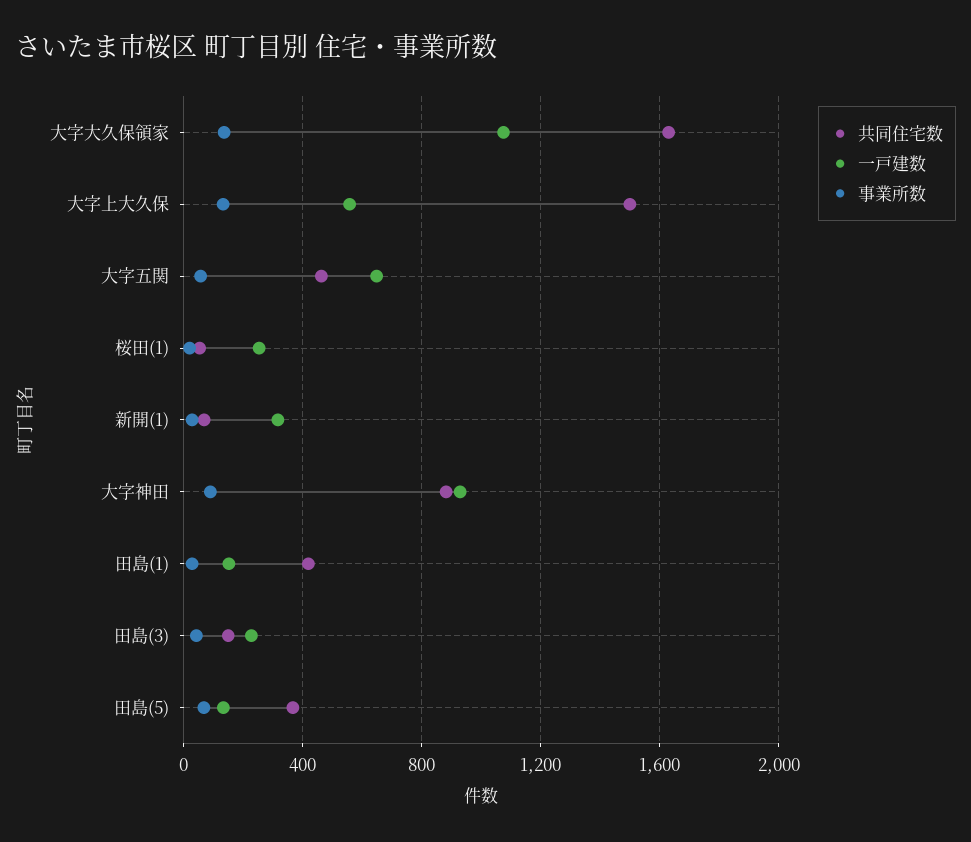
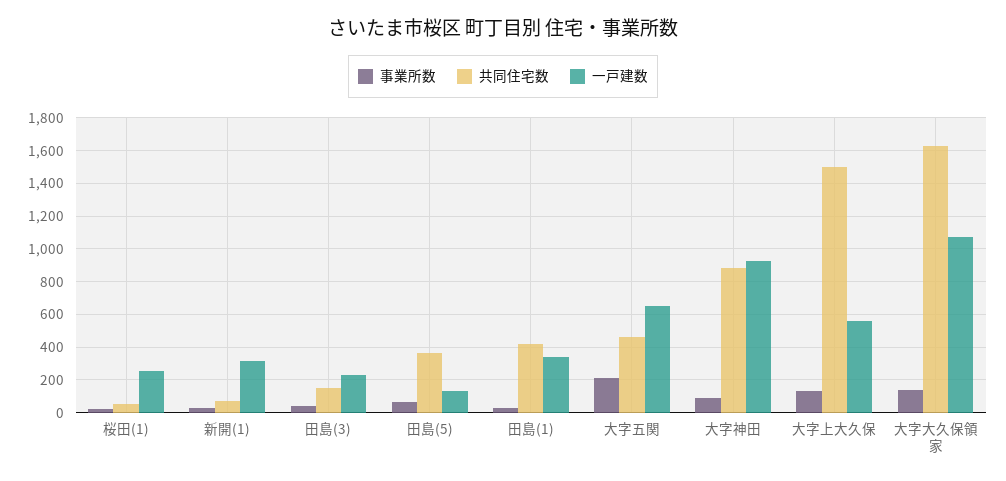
  {
    "共同住宅数": {
      "大字大久保領家": 1650,
      "大字上大久保": 1500,
      "大字五関": 450,
      "桜田(1)": 50,
      "新開(1)": 50,
      "大字神田": 900,
      "田島(1)": 400,
      "田島(3)": 150,
      "田島(5)": 350
    },
    "一戸建数": {
      "大字大久保領家": 1100,
      "大字上大久保": 550,
      "大字五関": 650,
      "桜田(1)": 250,
      "新開(1)": 300,
      "大字神田": 950,
-     "田島(1)": 150,
+     "田島(1)": 350,
      "田島(3)": 250,
      "田島(5)": 150
    },
    "事業所数": {
      "大字大久保領家": 150,
      "大字上大久保": 150,
-     "大字五関": 50,
+     "大字五関": 200,
      "桜田(1)": 0,
      "新開(1)": 50,
      "大字神田": 100,
      "田島(1)": 50,
      "田島(3)": 50,
      "田島(5)": 50
    }
  }

